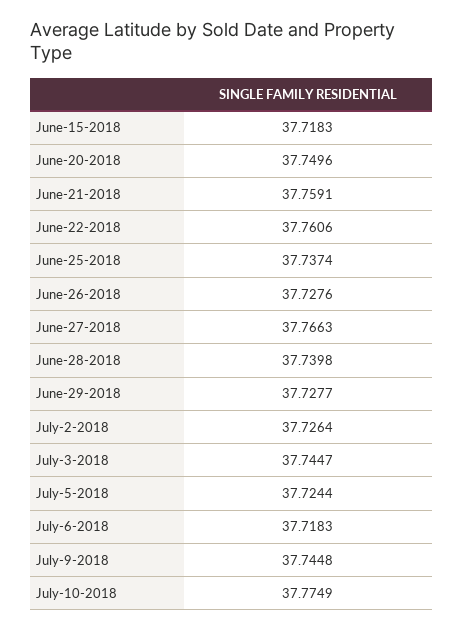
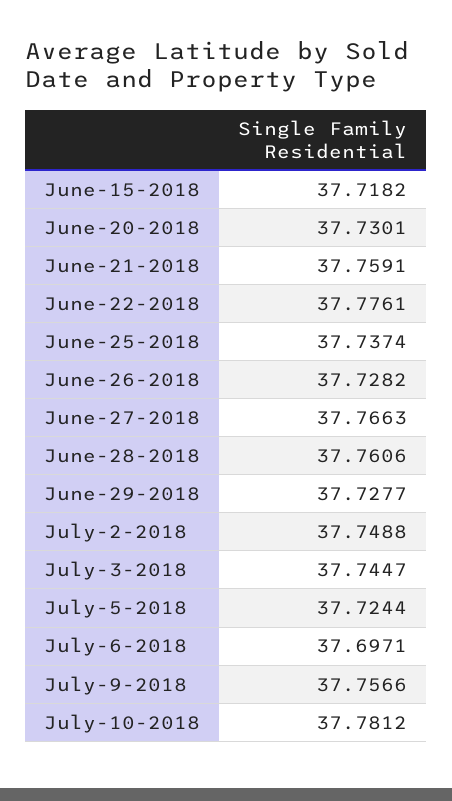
  {
-   "June-15-2018": 37.7183,
+   "June-15-2018": 37.7182,
-   "June-20-2018": 37.7496,
+   "June-20-2018": 37.7301,
    "June-21-2018": 37.7591,
-   "June-22-2018": 37.7606,
+   "June-22-2018": 37.7761,
    "June-25-2018": 37.7374,
-   "June-26-2018": 37.7276,
+   "June-26-2018": 37.7282,
    "June-27-2018": 37.7663,
-   "June-28-2018": 37.7398,
+   "June-28-2018": 37.7606,
    "June-29-2018": 37.7277,
-   "July-2-2018": 37.7264,
+   "July-2-2018": 37.7488,
    "July-3-2018": 37.7447,
    "July-5-2018": 37.7244,
-   "July-6-2018": 37.7183,
+   "July-6-2018": 37.6971,
-   "July-9-2018": 37.7448,
+   "July-9-2018": 37.7566,
-   "July-10-2018": 37.7749
+   "July-10-2018": 37.7812
  }

